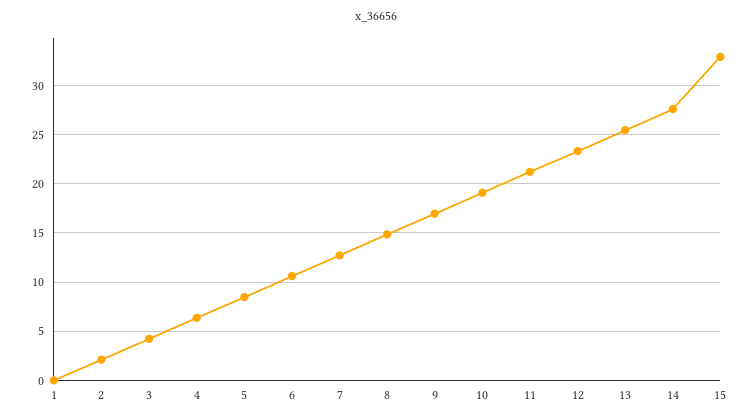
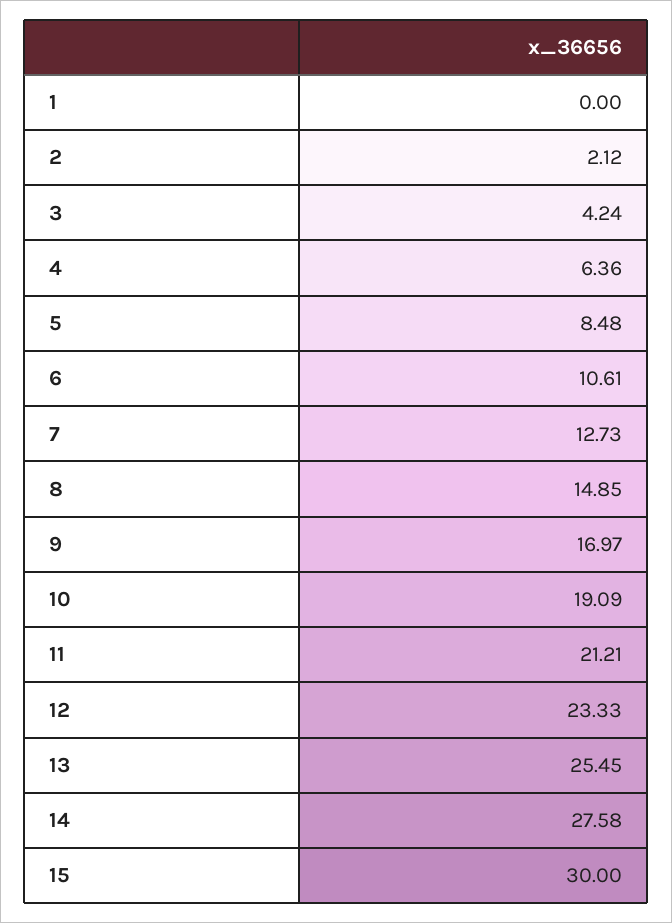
  {
    "1": 0,
    "2": 2.12,
    "3": 4.24,
    "4": 6.36,
    "5": 8.48,
    "6": 10.61,
    "7": 12.73,
    "8": 14.85,
    "9": 16.97,
    "10": 19.09,
    "11": 21.21,
    "12": 23.33,
    "13": 25.45,
    "14": 27.58,
-   "15": 33
+   "15": 30
  }

